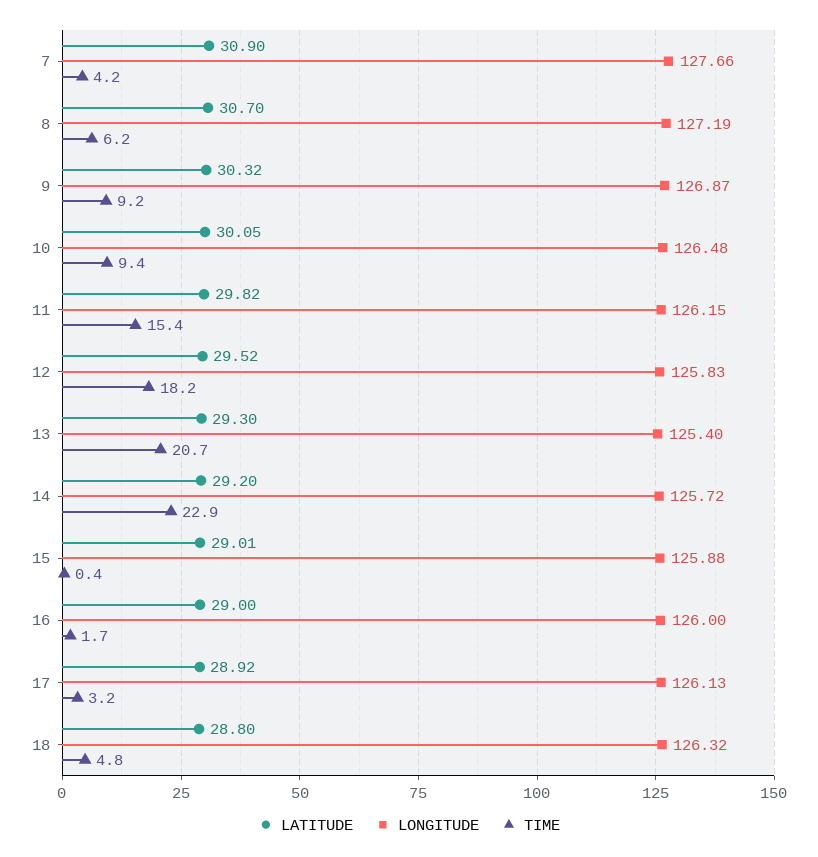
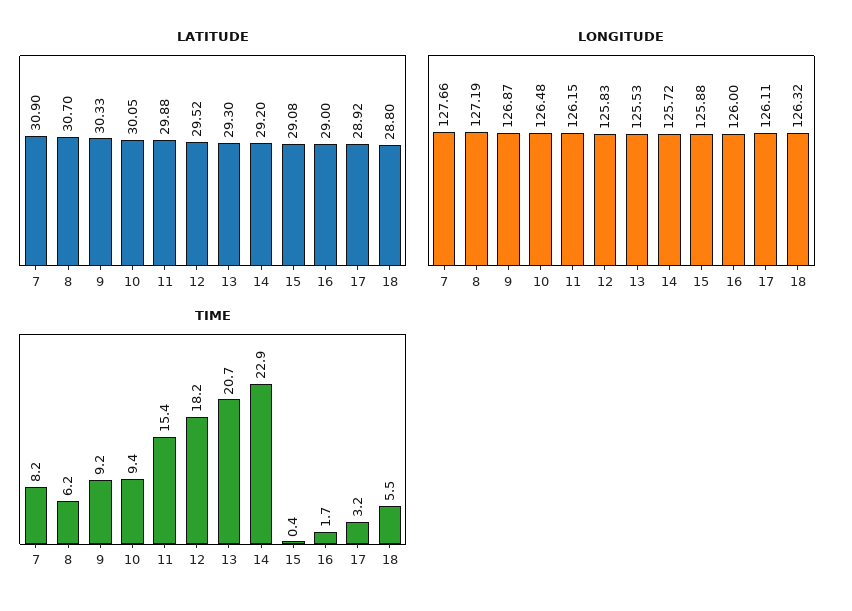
  {
    "LATITUDE": {
      "7": 30.9,
      "8": 30.7,
-     "9": 30.32,
+     "9": 30.33,
      "10": 30.05,
-     "11": 29.82,
+     "11": 29.88,
      "12": 29.52,
      "13": 29.3,
      "14": 29.2,
-     "15": 29.01,
+     "15": 29.08,
      "16": 29,
      "17": 28.92,
      "18": 28.8
    },
    "LONGITUDE": {
      "7": 127.66,
      "8": 127.19,
      "9": 126.87,
      "10": 126.48,
      "11": 126.15,
      "12": 125.83,
-     "13": 125.4,
+     "13": 125.53,
      "14": 125.72,
      "15": 125.88,
      "16": 126,
-     "17": 126.13,
+     "17": 126.11,
      "18": 126.32
    },
    "TIME": {
-     "7": 4.2,
+     "7": 8.2,
      "8": 6.2,
      "9": 9.2,
      "10": 9.4,
      "11": 15.4,
      "12": 18.2,
      "13": 20.7,
      "14": 22.9,
      "15": 0.4,
      "16": 1.7,
      "17": 3.2,
-     "18": 4.8
+     "18": 5.5
    }
  }

